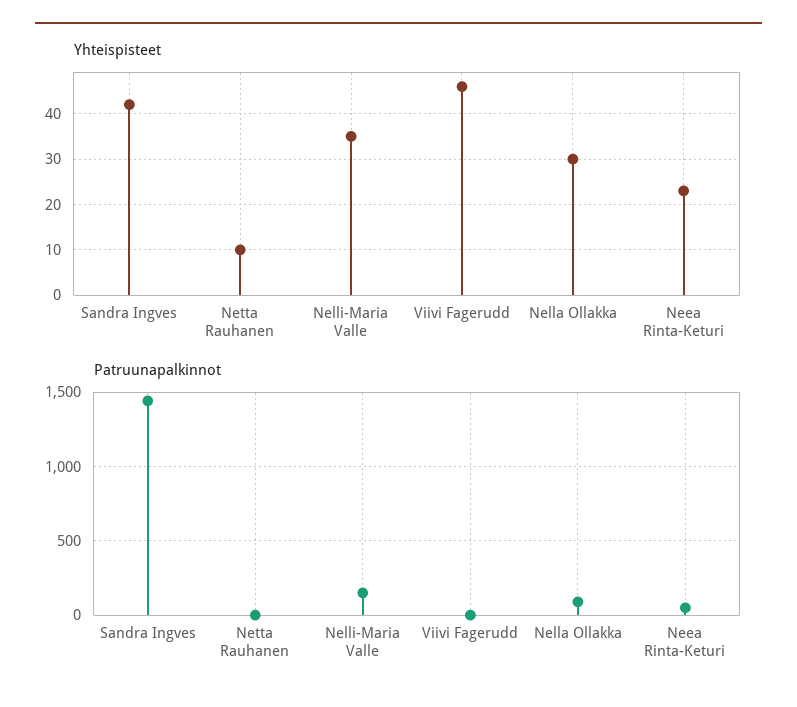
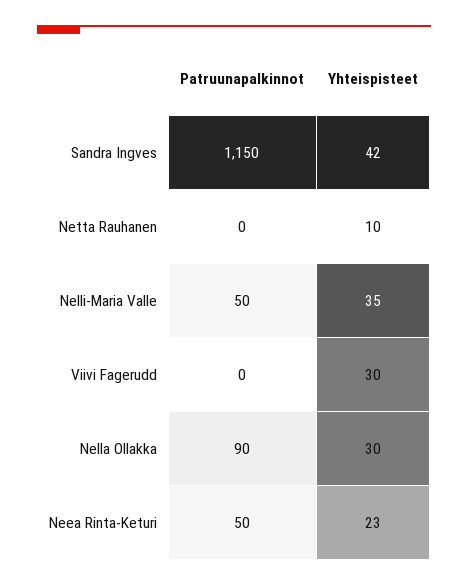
  {
    "Yhteispisteet": {
      "Sandra Ingves": 42,
      "Netta Rauhanen": 10,
      "Nelli-Maria Valle": 35,
-     "Viivi Fagerudd": 45,
+     "Viivi Fagerudd": 30,
      "Nella Ollakka": 30,
      "Neea Rinta-Keturi": 23
    },
    "Patruunapalkinnot": {
-     "Sandra Ingves": 1450,
+     "Sandra Ingves": 1150,
      "Netta Rauhanen": 0,
-     "Nelli-Maria Valle": 150,
+     "Nelli-Maria Valle": 50,
      "Viivi Fagerudd": 0,
      "Nella Ollakka": 90,
      "Neea Rinta-Keturi": 50
    }
  }

